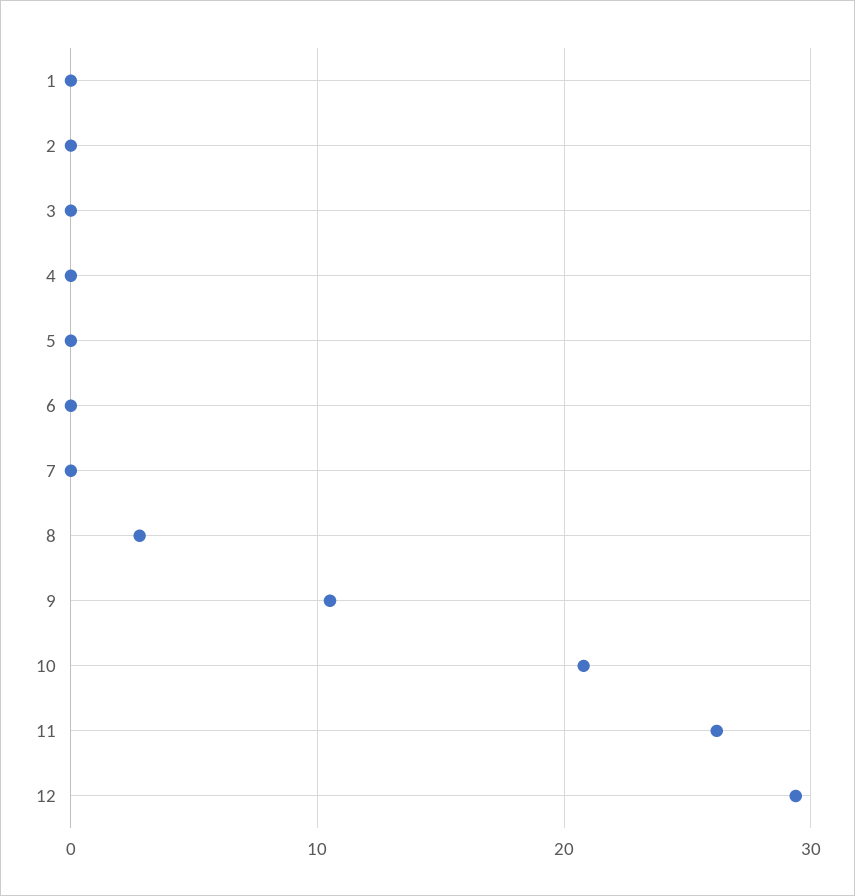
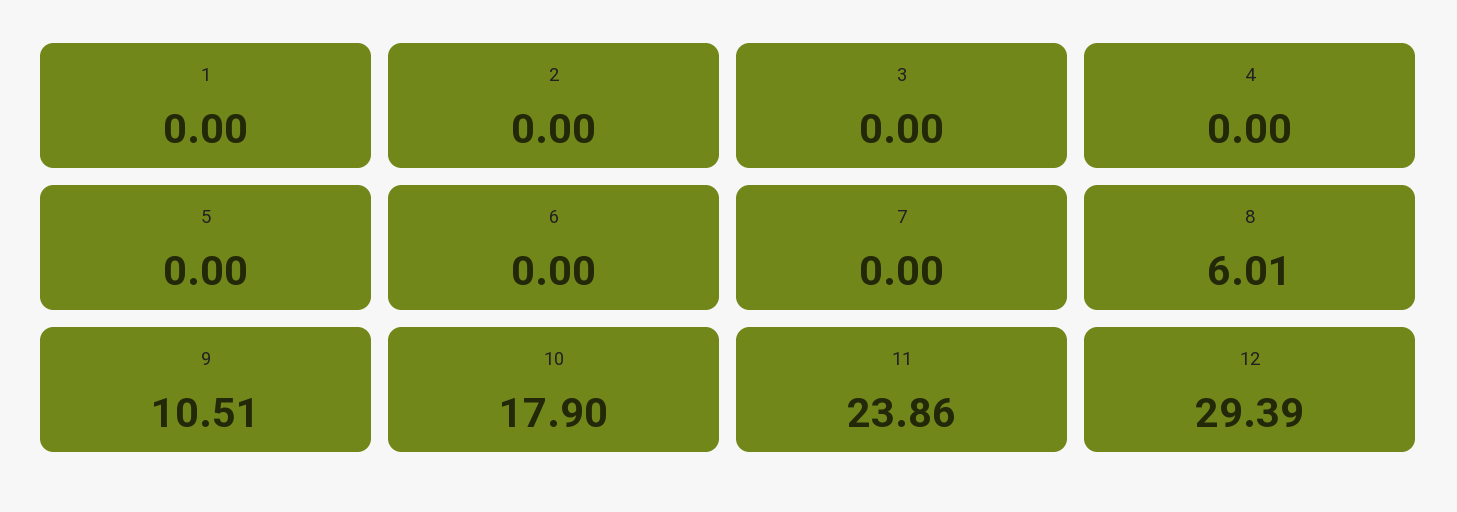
  {
    "1": 0,
    "2": 0,
    "3": 0,
    "4": 0,
    "5": 0,
    "6": 0,
    "7": 0,
-   "8": 3,
+   "8": 6.01,
    "9": 10.51,
-   "10": 21,
+   "10": 17.9,
-   "11": 26,
+   "11": 23.86,
    "12": 29.39
  }

